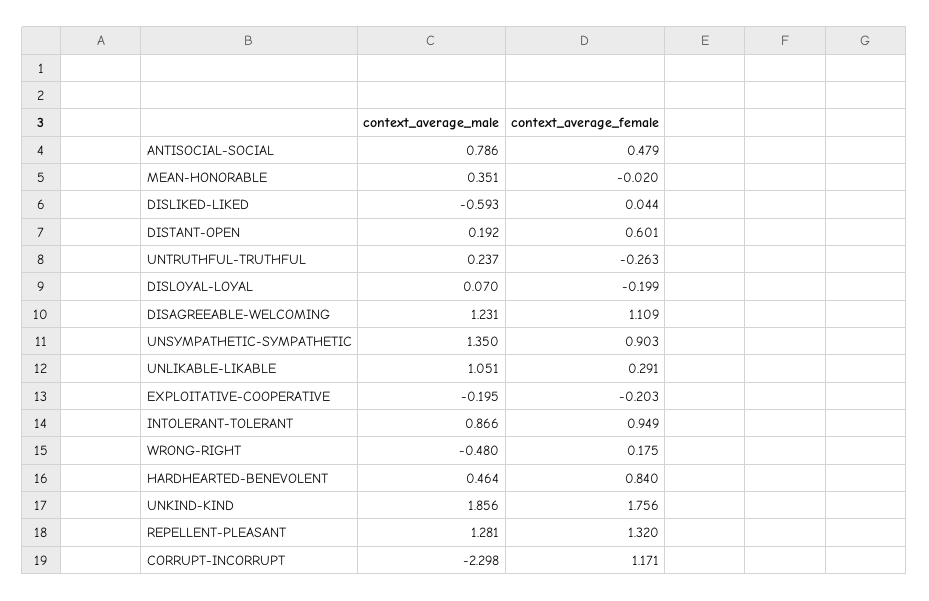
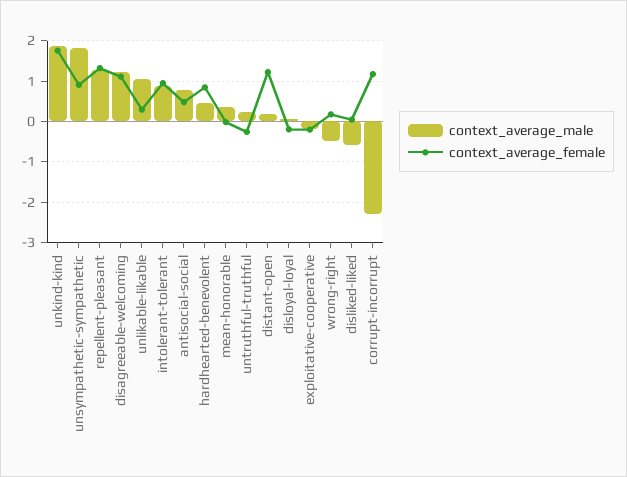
  {
    "context_average_male": {
      "ANTISOCIAL-SOCIAL": 0.786,
      "MEAN-HONORABLE": 0.351,
      "DISLIKED-LIKED": -0.593,
      "DISTANT-OPEN": 0.192,
      "UNTRUTHFUL-TRUTHFUL": 0.237,
      "DISLOYAL-LOYAL": 0.07,
      "DISAGREEABLE-WELCOMING": 1.231,
-     "UNSYMPATHETIC-SYMPATHETIC": 1.35,
+     "UNSYMPATHETIC-SYMPATHETIC": 1.8,
      "UNLIKABLE-LIKABLE": 1.051,
      "EXPLOITATIVE-COOPERATIVE": -0.195,
      "INTOLERANT-TOLERANT": 0.866,
      "WRONG-RIGHT": -0.48,
      "HARDHEARTED-BENEVOLENT": 0.464,
      "UNKIND-KIND": 1.856,
      "REPELLENT-PLEASANT": 1.281,
      "CORRUPT-INCORRUPT": -2.298
    },
    "context_average_female": {
      "ANTISOCIAL-SOCIAL": 0.479,
      "MEAN-HONORABLE": -0.02,
      "DISLIKED-LIKED": 0.044,
-     "DISTANT-OPEN": 0.601,
+     "DISTANT-OPEN": 1.2,
      "UNTRUTHFUL-TRUTHFUL": -0.263,
      "DISLOYAL-LOYAL": -0.199,
      "DISAGREEABLE-WELCOMING": 1.109,
      "UNSYMPATHETIC-SYMPATHETIC": 0.903,
      "UNLIKABLE-LIKABLE": 0.291,
      "EXPLOITATIVE-COOPERATIVE": -0.203,
      "INTOLERANT-TOLERANT": 0.949,
      "WRONG-RIGHT": 0.175,
      "HARDHEARTED-BENEVOLENT": 0.84,
      "UNKIND-KIND": 1.756,
      "REPELLENT-PLEASANT": 1.32,
      "CORRUPT-INCORRUPT": 1.171
    }
  }

